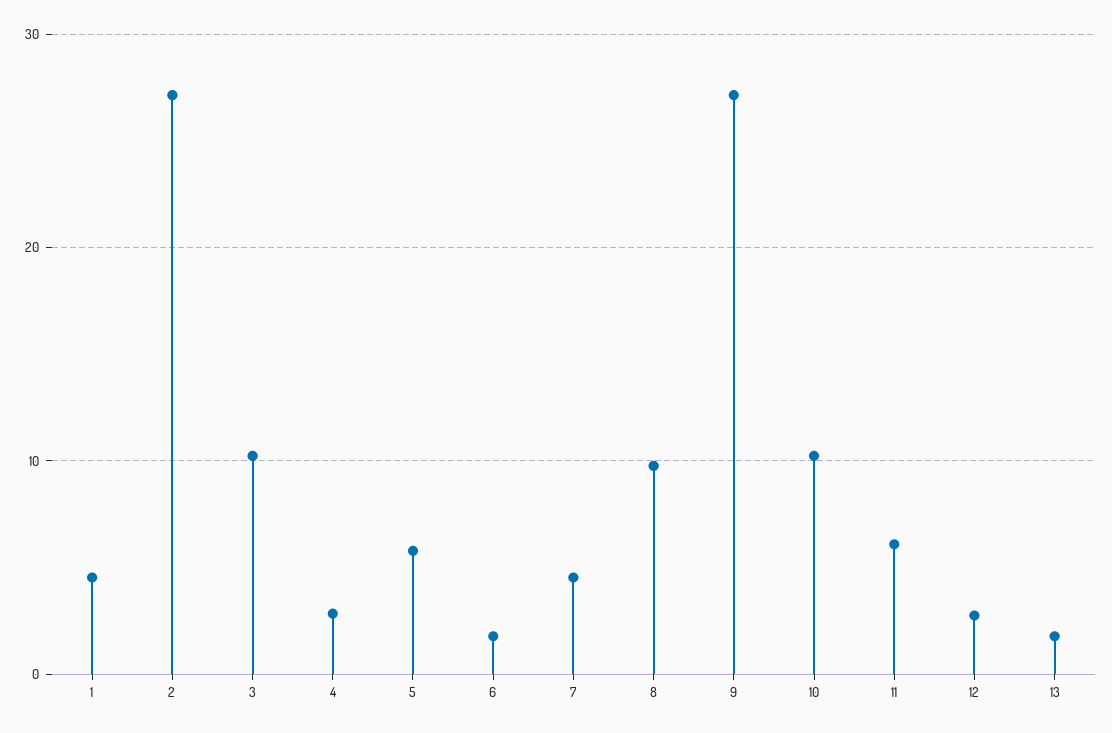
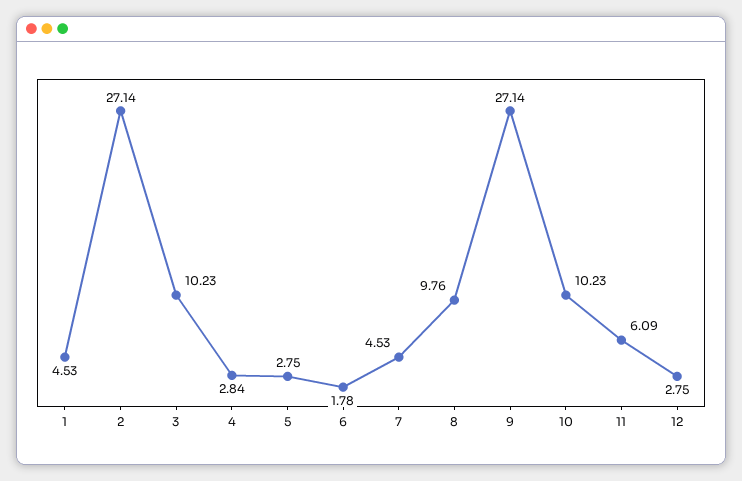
  {
    "1": 4.53,
    "2": 27.14,
    "3": 10.23,
    "4": 2.84,
-   "5": 6,
+   "5": 2.75,
    "6": 1.78,
    "7": 4.53,
    "8": 9.76,
    "9": 27.14,
    "10": 10.23,
    "11": 6.09,
-   "12": 2.75,
+   "12": 2.75
-   "13": 2
  }

